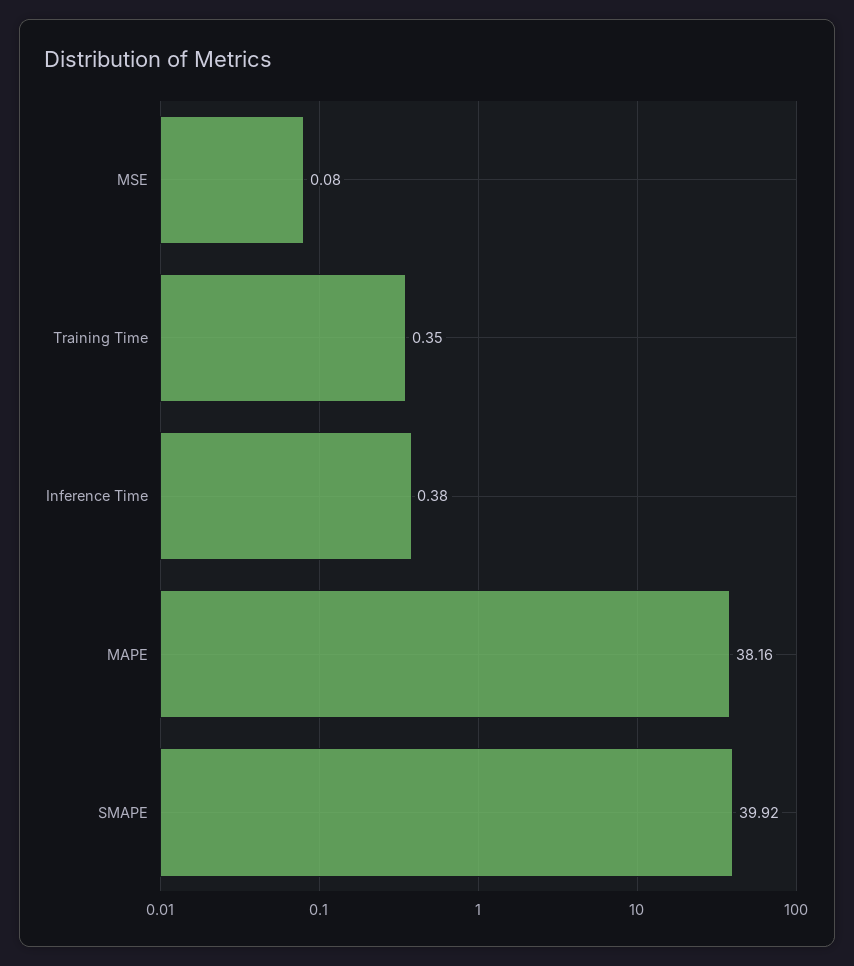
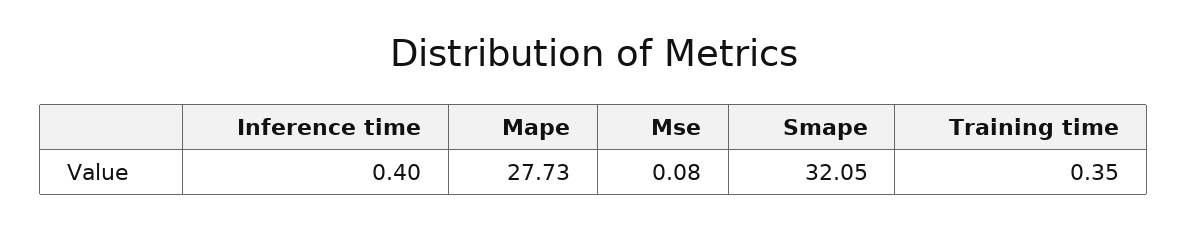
  {
    "MSE": 0.08,
    "Training Time": 0.35,
-   "Inference Time": 0.38,
+   "Inference Time": 0.4,
-   "MAPE": 38.16,
+   "MAPE": 27.73,
-   "SMAPE": 39.92
+   "SMAPE": 32.05
  }

